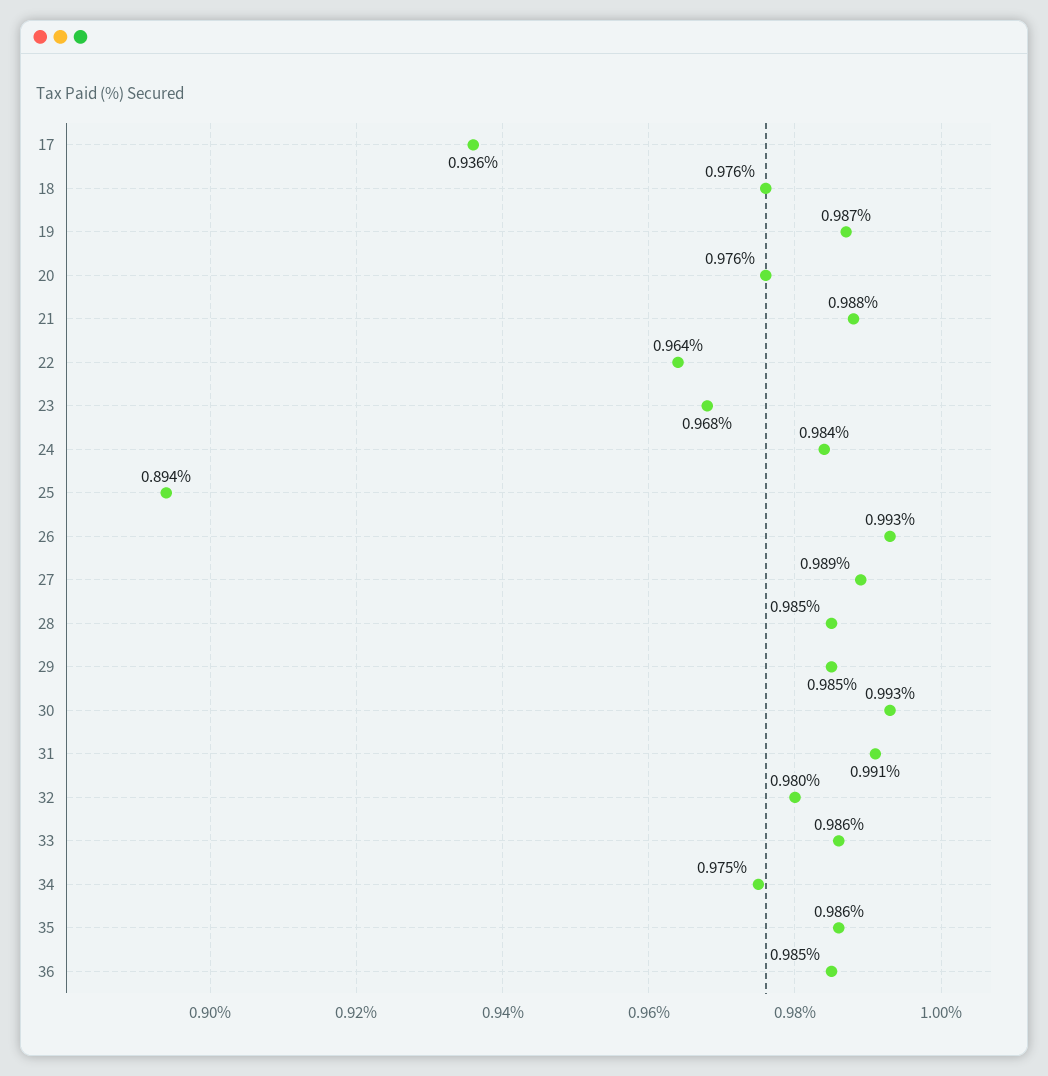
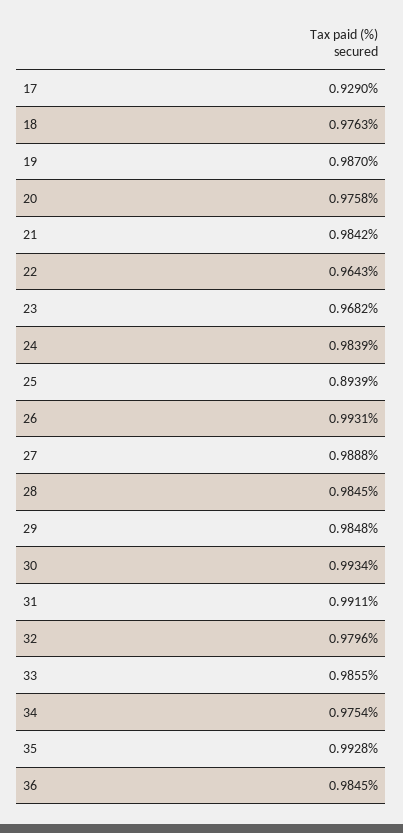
  {
-   "17": 0.936,
+   "17": 0.929,
    "18": 0.9763,
    "19": 0.987,
    "20": 0.9758,
-   "21": 0.988,
+   "21": 0.9842,
    "22": 0.9643,
    "23": 0.9682,
    "24": 0.9839,
    "25": 0.8939,
    "26": 0.9931,
    "27": 0.9888,
    "28": 0.9845,
    "29": 0.9848,
    "30": 0.9934,
    "31": 0.9911,
    "32": 0.9796,
    "33": 0.9855,
    "34": 0.9754,
-   "35": 0.986,
+   "35": 0.9928,
    "36": 0.9845
  }

